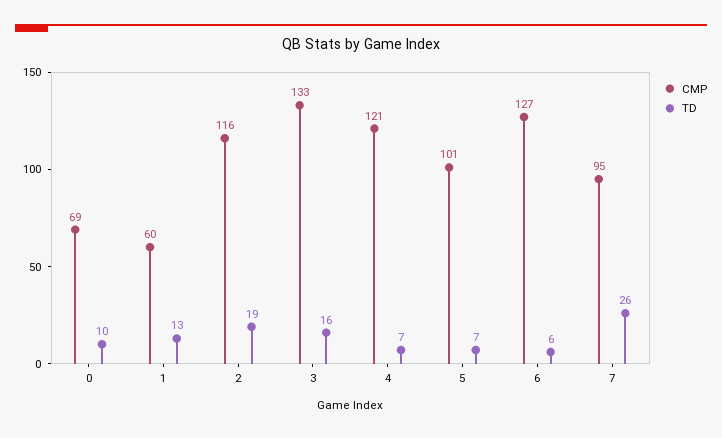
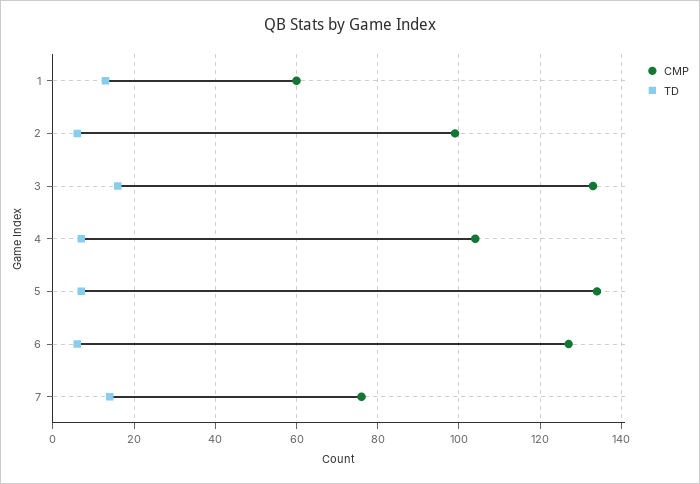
  {
    "CMP": {
-     "0": 69,
      "1": 60,
-     "2": 116,
+     "2": 100,
      "3": 133,
-     "4": 121,
+     "4": 105,
-     "5": 101,
+     "5": 135,
      "6": 127,
-     "7": 95
+     "7": 75
    },
    "TD": {
-     "0": 10,
      "1": 13,
-     "2": 19,
+     "2": 5,
      "3": 16,
      "4": 7,
      "5": 7,
      "6": 6,
-     "7": 26
+     "7": 15
    }
  }

